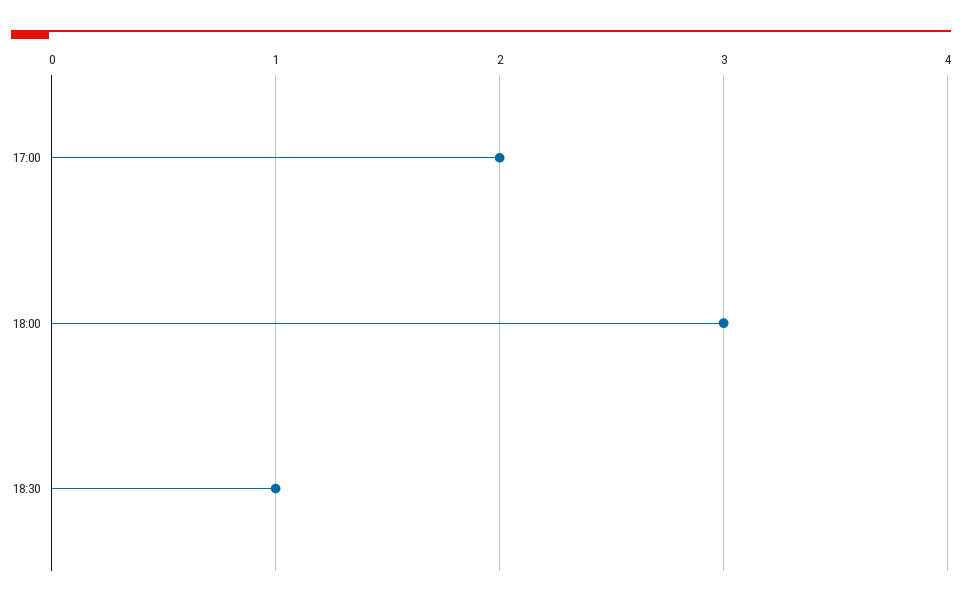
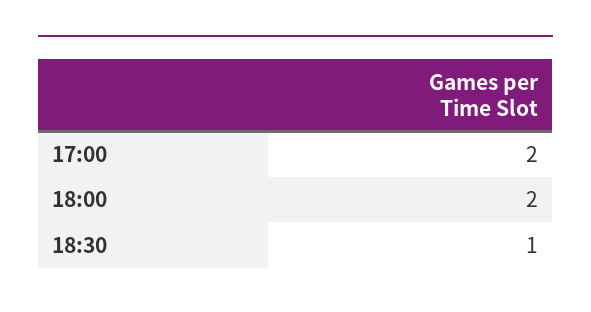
  {
    "17:00": 2,
-   "18:00": 3,
+   "18:00": 2,
    "18:30": 1
  }

